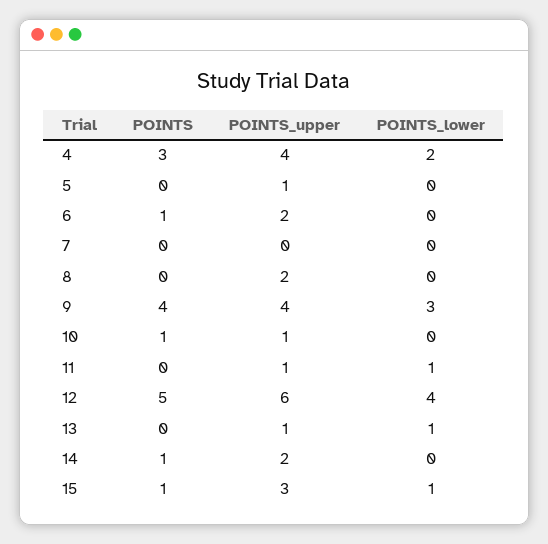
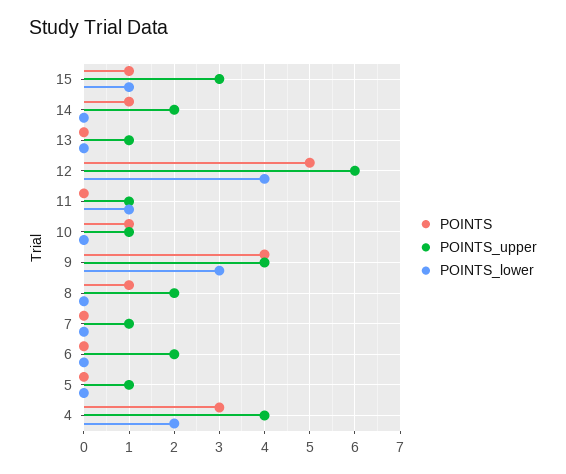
  {
    "POINTS": {
      "4": 3,
      "5": 0,
-     "6": 1,
+     "6": 0,
      "7": 0,
-     "8": 0,
+     "8": 1,
      "9": 4,
      "10": 1,
      "11": 0,
      "12": 5,
      "13": 0,
      "14": 1,
      "15": 1
    },
    "POINTS_upper": {
      "4": 4,
      "5": 1,
      "6": 2,
-     "7": 0,
+     "7": 1,
      "8": 2,
      "9": 4,
      "10": 1,
      "11": 1,
      "12": 6,
      "13": 1,
      "14": 2,
      "15": 3
    },
    "POINTS_lower": {
      "4": 2,
      "5": 0,
      "6": 0,
      "7": 0,
      "8": 0,
      "9": 3,
      "10": 0,
      "11": 1,
      "12": 4,
-     "13": 1,
+     "13": 0,
      "14": 0,
      "15": 1
    }
  }

